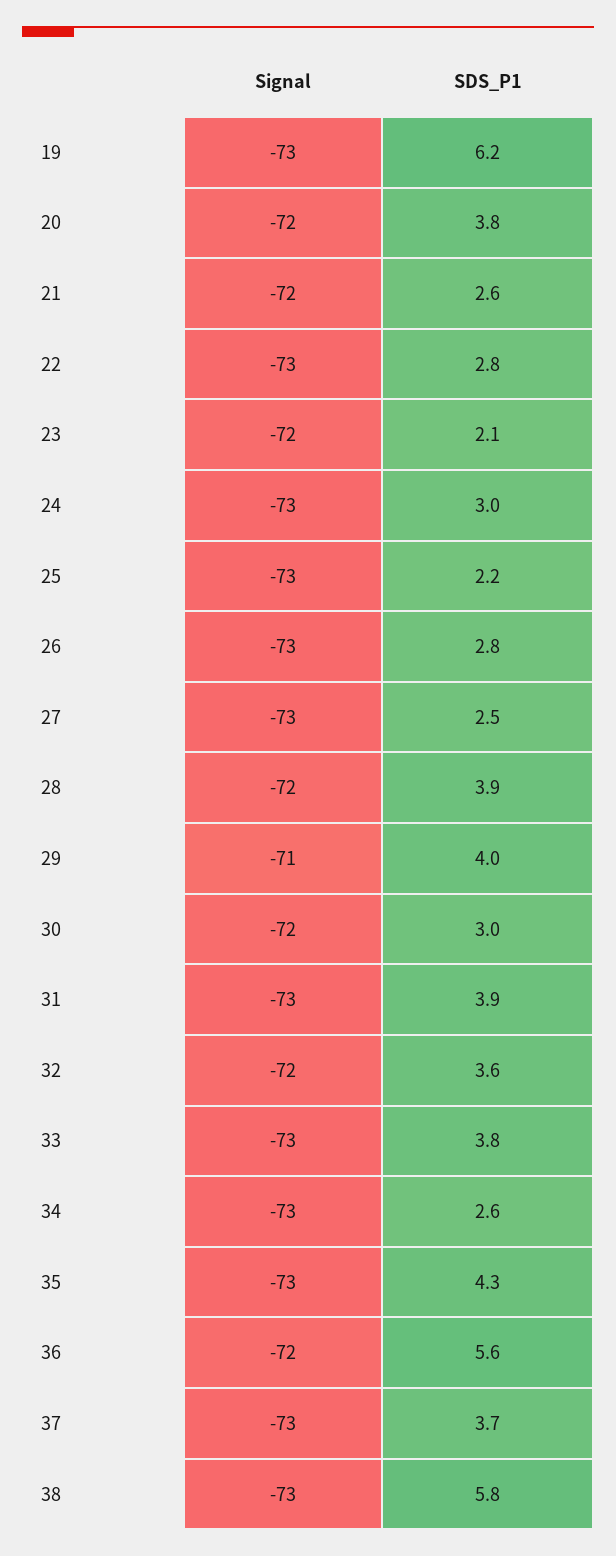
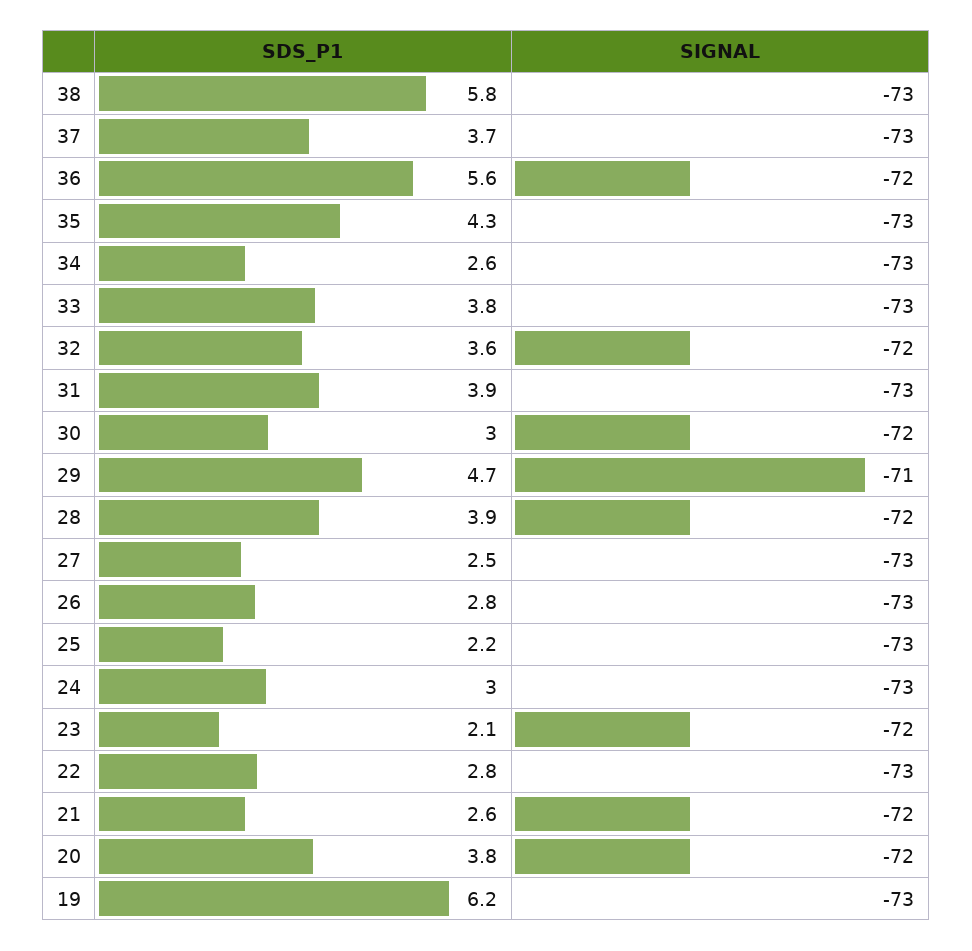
  {
    "Signal": {
      "19": -73,
      "20": -72,
      "21": -72,
      "22": -73,
      "23": -72,
      "24": -73,
      "25": -73,
      "26": -73,
      "27": -73,
      "28": -72,
      "29": -71,
      "30": -72,
      "31": -73,
      "32": -72,
      "33": -73,
      "34": -73,
      "35": -73,
      "36": -72,
      "37": -73,
      "38": -73
    },
    "SDS_P1": {
      "19": 6.2,
      "20": 3.8,
      "21": 2.6,
      "22": 2.8,
      "23": 2.1,
      "24": 3,
      "25": 2.2,
      "26": 2.8,
      "27": 2.5,
      "28": 3.9,
-     "29": 4,
+     "29": 4.7,
      "30": 3,
      "31": 3.9,
      "32": 3.6,
      "33": 3.8,
      "34": 2.6,
      "35": 4.3,
      "36": 5.6,
      "37": 3.7,
      "38": 5.8
    }
  }

